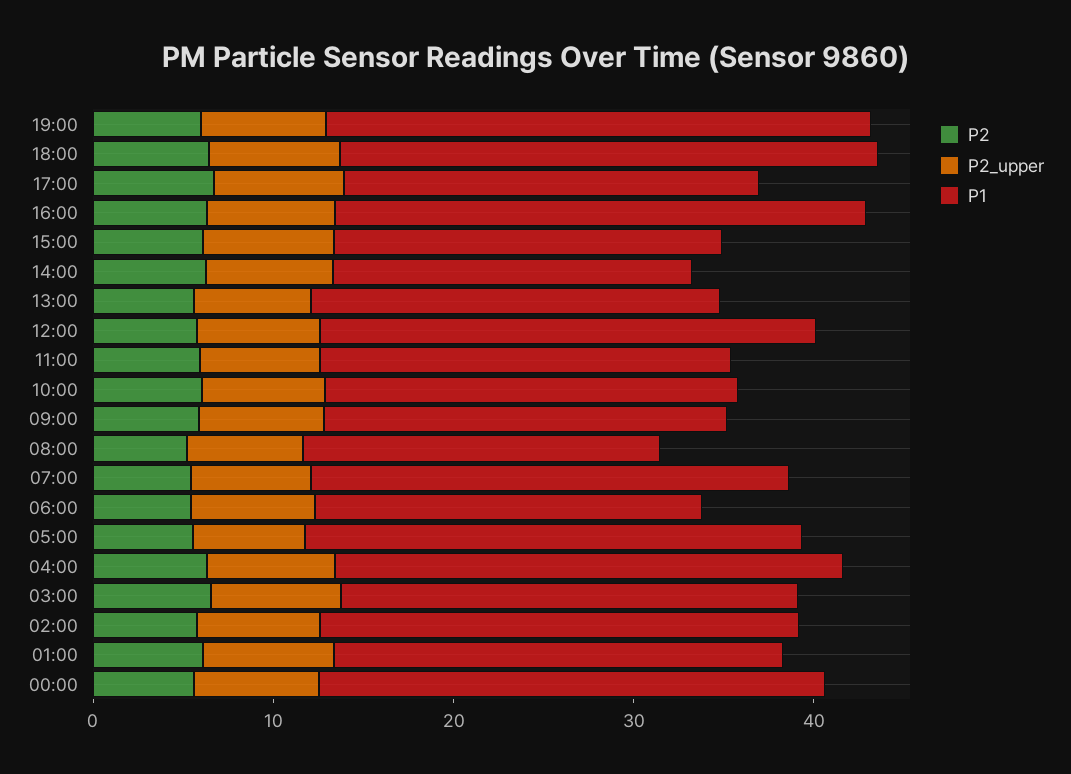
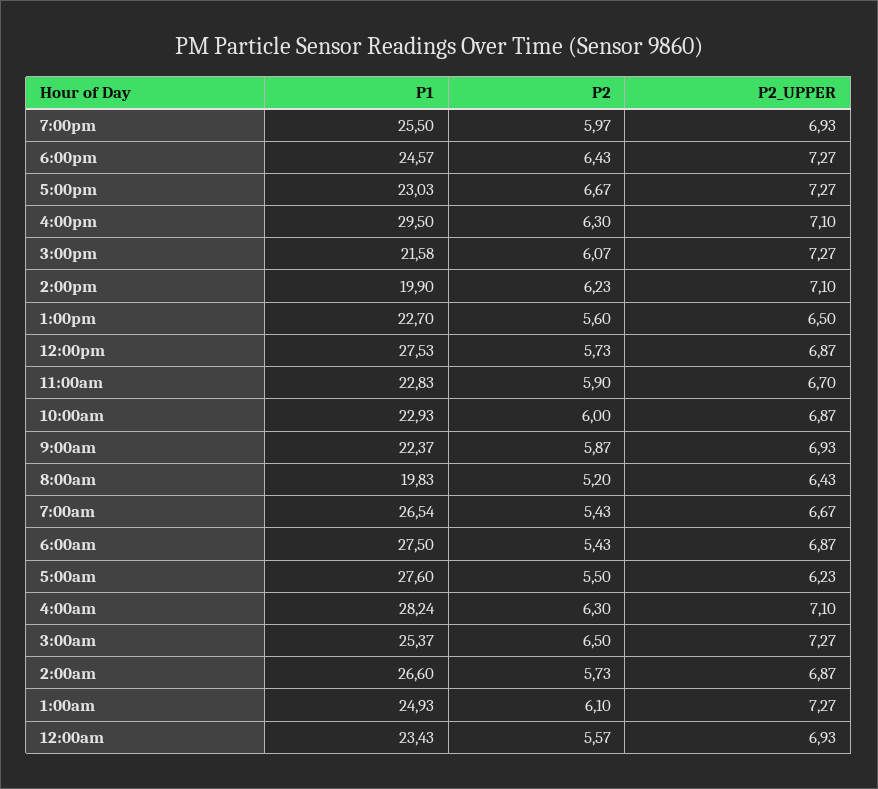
  {
    "P2": {
      "19:00": 5.97,
      "18:00": 6.43,
      "17:00": 6.67,
      "16:00": 6.3,
      "15:00": 6.07,
      "14:00": 6.23,
      "13:00": 5.6,
      "12:00": 5.73,
      "11:00": 5.9,
      "10:00": 6,
      "09:00": 5.87,
      "08:00": 5.2,
      "07:00": 5.43,
      "06:00": 5.43,
      "05:00": 5.5,
      "04:00": 6.3,
      "03:00": 6.5,
      "02:00": 5.73,
      "01:00": 6.1,
      "00:00": 5.57
    },
    "P2_upper": {
      "19:00": 6.93,
      "18:00": 7.27,
      "17:00": 7.27,
      "16:00": 7.1,
      "15:00": 7.27,
      "14:00": 7.1,
      "13:00": 6.5,
      "12:00": 6.87,
      "11:00": 6.7,
      "10:00": 6.87,
      "09:00": 6.93,
      "08:00": 6.43,
      "07:00": 6.67,
      "06:00": 6.87,
      "05:00": 6.23,
      "04:00": 7.1,
      "03:00": 7.27,
      "02:00": 6.87,
      "01:00": 7.27,
      "00:00": 6.93
    },
    "P1": {
-     "19:00": 30,
+     "19:00": 25.5,
-     "18:00": 30,
+     "18:00": 24.57,
      "17:00": 23.03,
      "16:00": 29.5,
      "15:00": 21.58,
      "14:00": 19.9,
      "13:00": 22.7,
      "12:00": 27.53,
      "11:00": 22.83,
      "10:00": 22.93,
      "09:00": 22.37,
      "08:00": 19.83,
      "07:00": 26.54,
-     "06:00": 22,
+     "06:00": 27.5,
      "05:00": 27.6,
      "04:00": 28.24,
      "03:00": 25.37,
      "02:00": 26.6,
      "01:00": 24.93,
-     "00:00": 28
+     "00:00": 23.43
    }
  }

